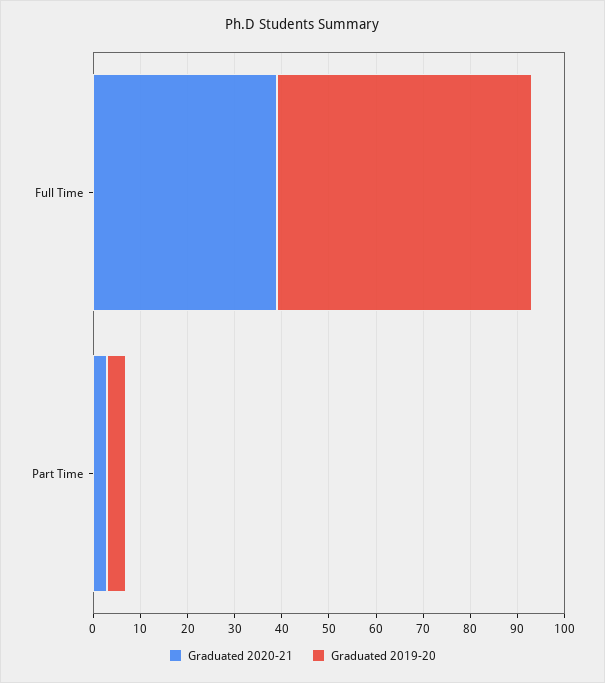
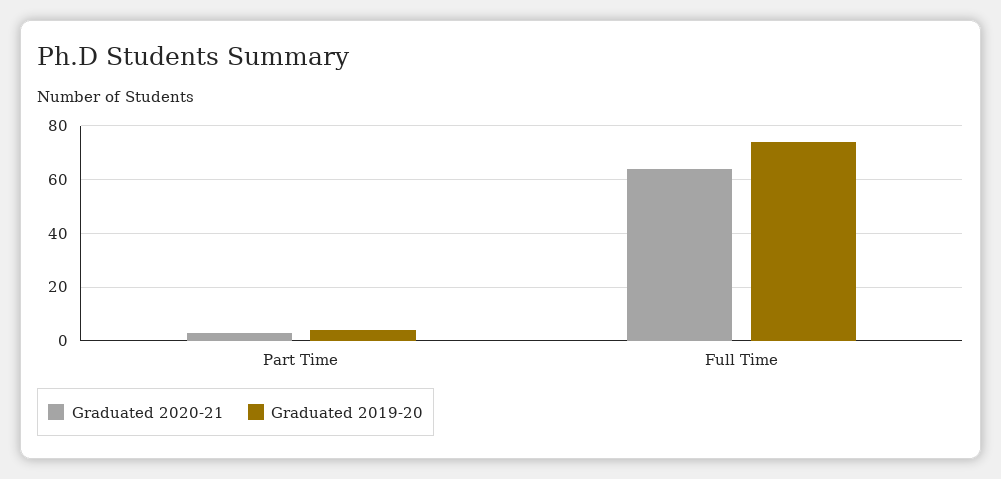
  {
    "Graduated 2020-21": {
-     "Full Time": 40,
+     "Full Time": 65,
      "Part Time": 5
    },
    "Graduated 2019-20": {
-     "Full Time": 55,
+     "Full Time": 75,
      "Part Time": 5
    }
  }

